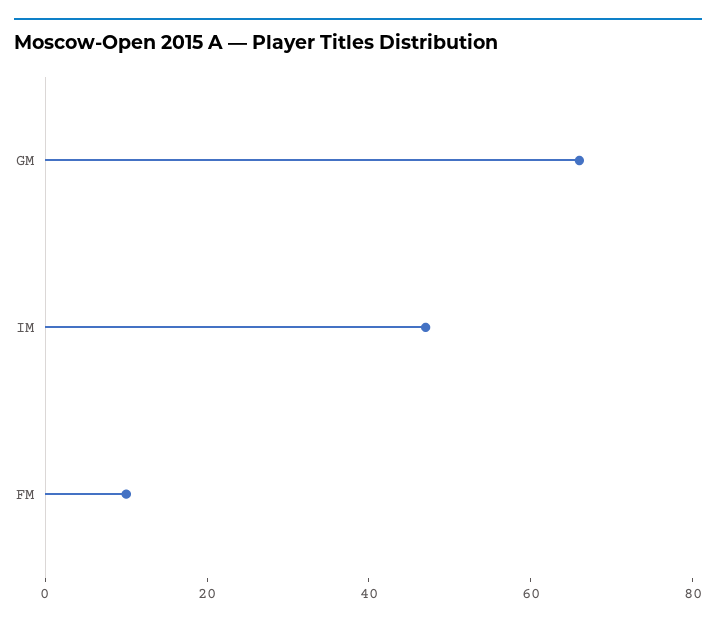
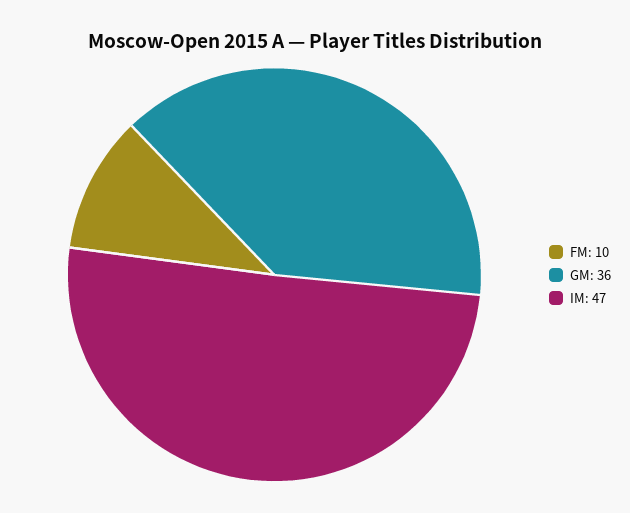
  {
-   "GM": 65,
+   "GM": 36,
    "IM": 47,
    "FM": 10
  }

